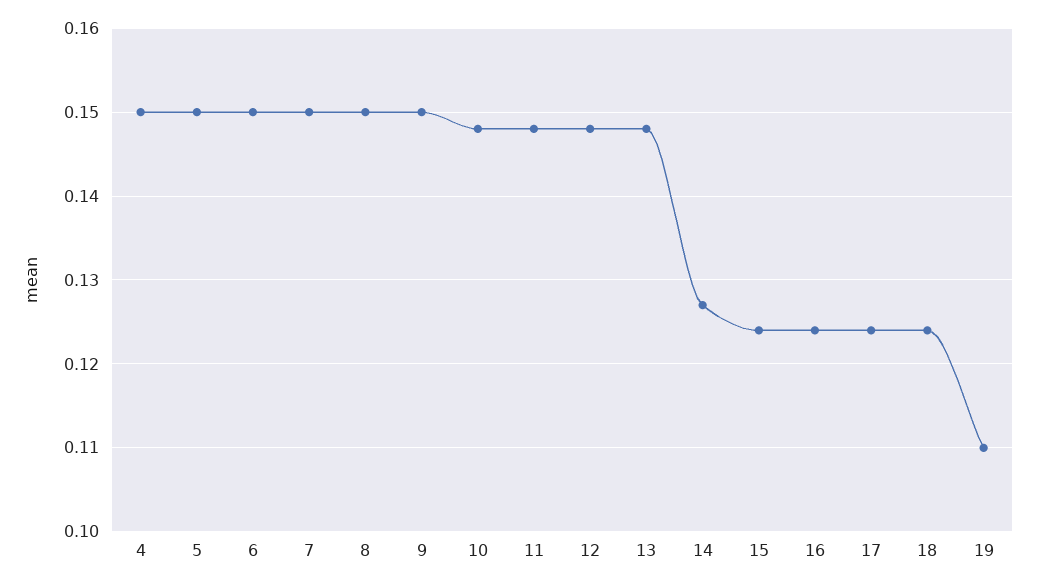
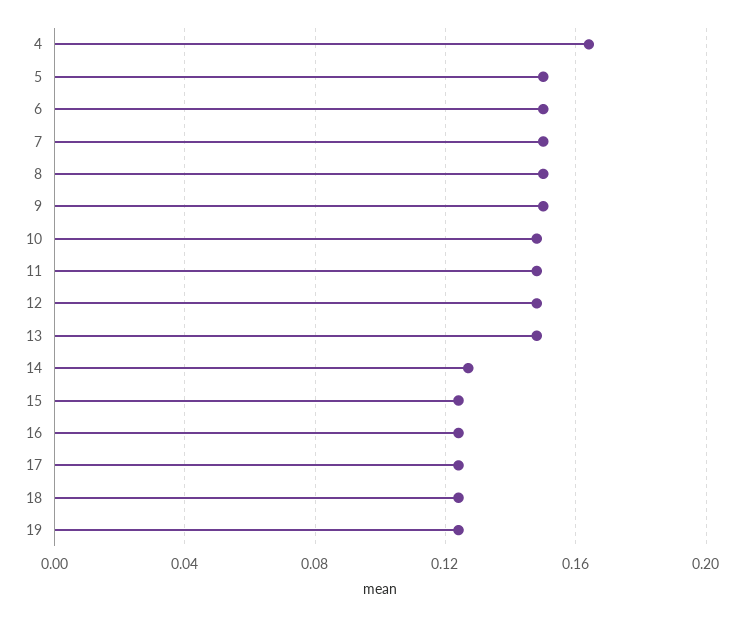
  {
-   "4": 0.15,
+   "4": 0.165,
    "5": 0.15,
    "6": 0.15,
    "7": 0.15,
    "8": 0.15,
    "9": 0.15,
    "10": 0.148,
    "11": 0.148,
    "12": 0.148,
    "13": 0.148,
    "14": 0.127,
    "15": 0.124,
    "16": 0.124,
    "17": 0.124,
    "18": 0.124,
-   "19": 0.11
+   "19": 0.125
  }

